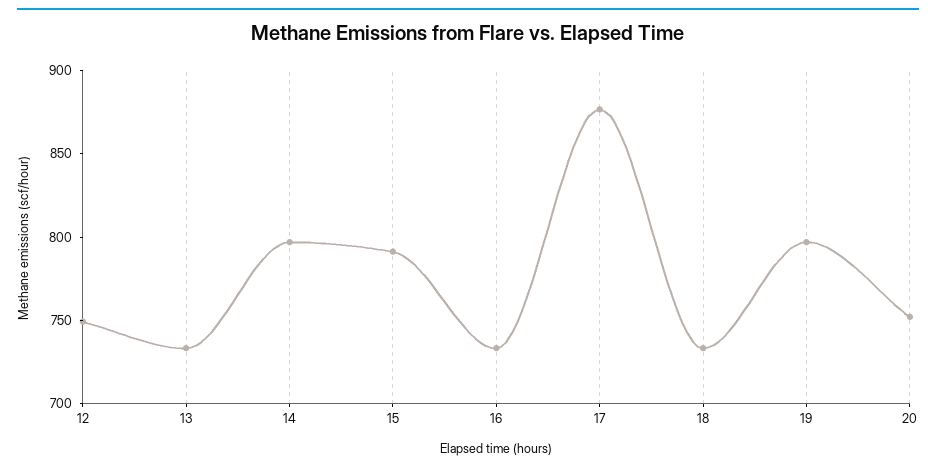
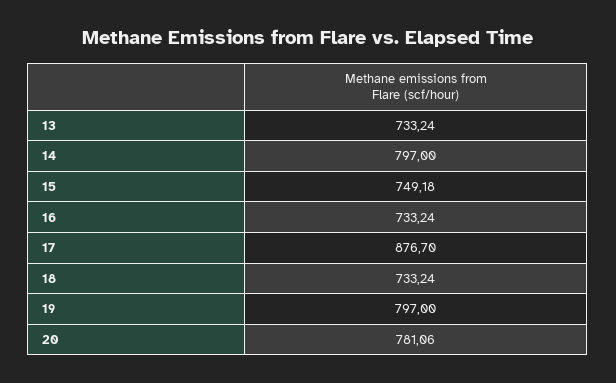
  {
-   "12": 750,
    "13": 733.24,
    "14": 797,
-   "15": 790,
+   "15": 749.18,
    "16": 733.24,
    "17": 876.7,
    "18": 733.24,
    "19": 797,
-   "20": 750
+   "20": 781.06
  }

